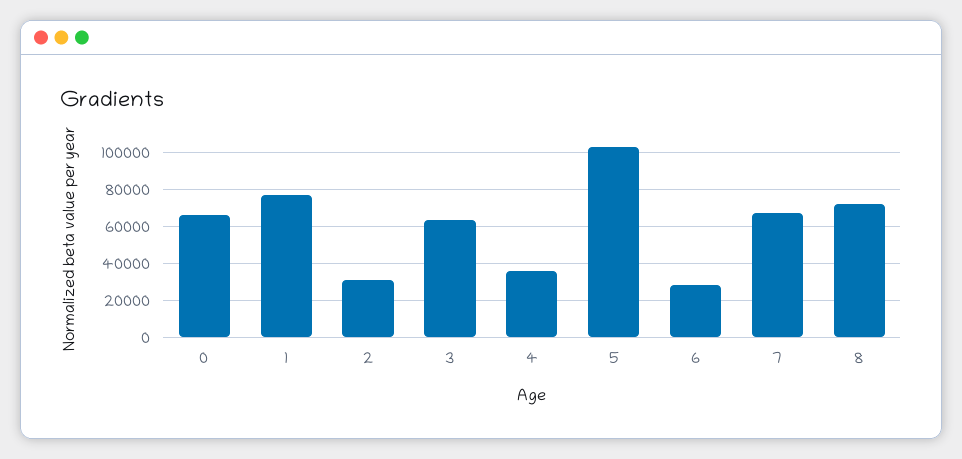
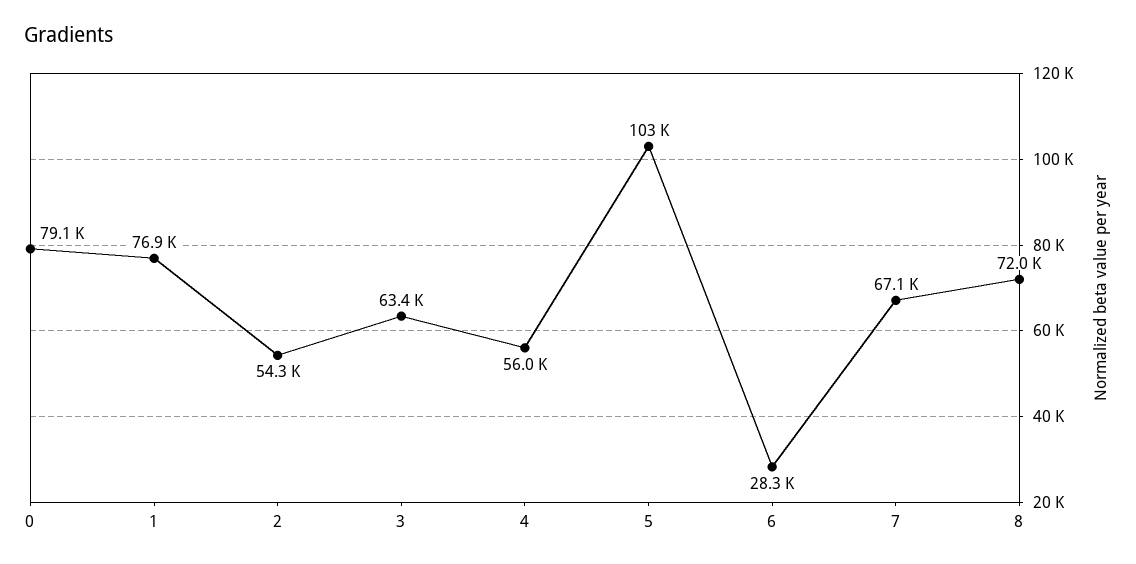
  {
-   "0": 65000,
+   "0": 79100,
    "1": 76900,
-   "2": 30000,
+   "2": 54300,
    "3": 63400,
-   "4": 35000,
+   "4": 56000,
    "5": 103000,
    "6": 28300,
    "7": 67100,
    "8": 72000
  }

